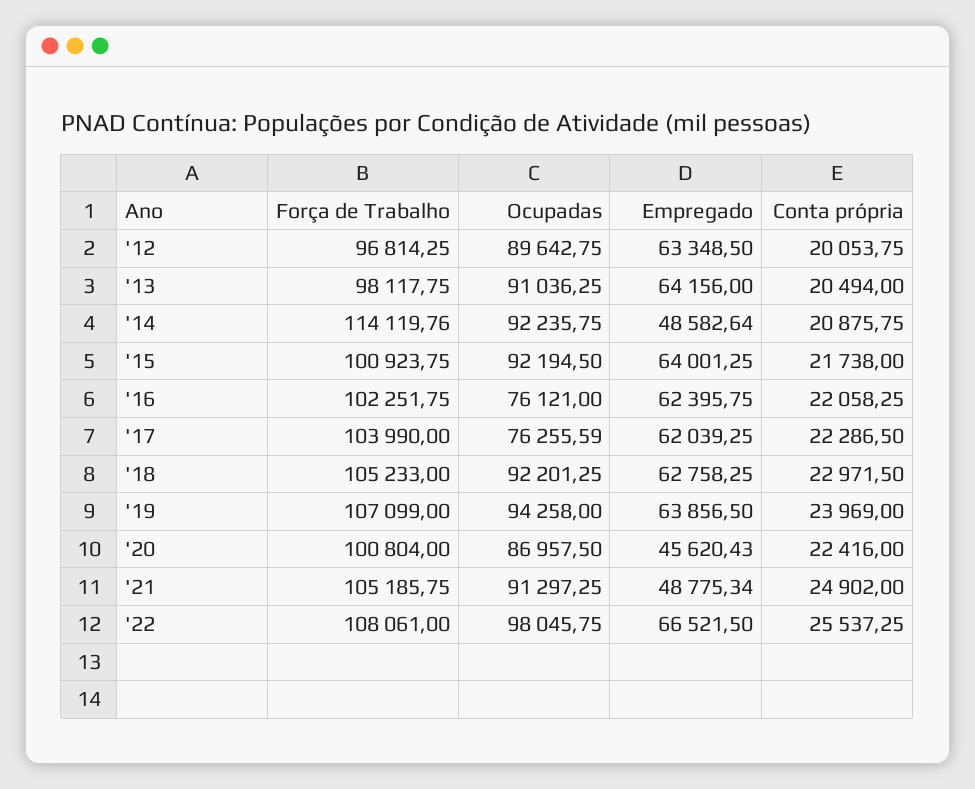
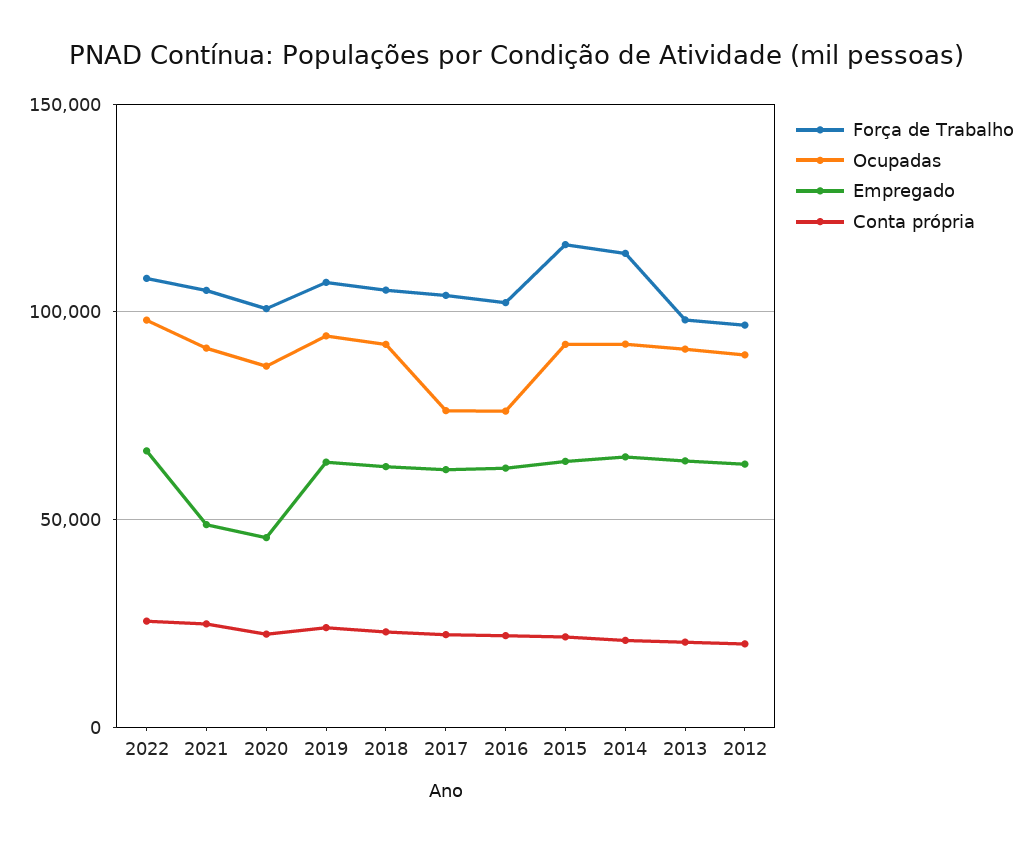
  {
    "Força de Trabalho": {
      "'12": 96814.25,
      "'13": 98117.75,
      "'14": 114119.76,
-     "'15": 100923.75,
+     "'15": 115000,
      "'16": 102251.75,
      "'17": 103990,
      "'18": 105233,
      "'19": 107099,
      "'20": 100804,
      "'21": 105185.75,
      "'22": 108061
    },
    "Ocupadas": {
      "'12": 89642.75,
      "'13": 91036.25,
      "'14": 92235.75,
      "'15": 92194.5,
      "'16": 76121,
      "'17": 76255.59,
      "'18": 92201.25,
      "'19": 94258,
      "'20": 86957.5,
      "'21": 91297.25,
      "'22": 98045.75
    },
    "Empregado": {
      "'12": 63348.5,
      "'13": 64156,
-     "'14": 48582.64,
+     "'14": 65000,
      "'15": 64001.25,
      "'16": 62395.75,
      "'17": 62039.25,
      "'18": 62758.25,
      "'19": 63856.5,
      "'20": 45620.43,
      "'21": 48775.34,
      "'22": 66521.5
    },
    "Conta própria": {
      "'12": 20053.75,
      "'13": 20494,
      "'14": 20875.75,
      "'15": 21738,
      "'16": 22058.25,
      "'17": 22286.5,
      "'18": 22971.5,
      "'19": 23969,
      "'20": 22416,
      "'21": 24902,
      "'22": 25537.25
    }
  }

